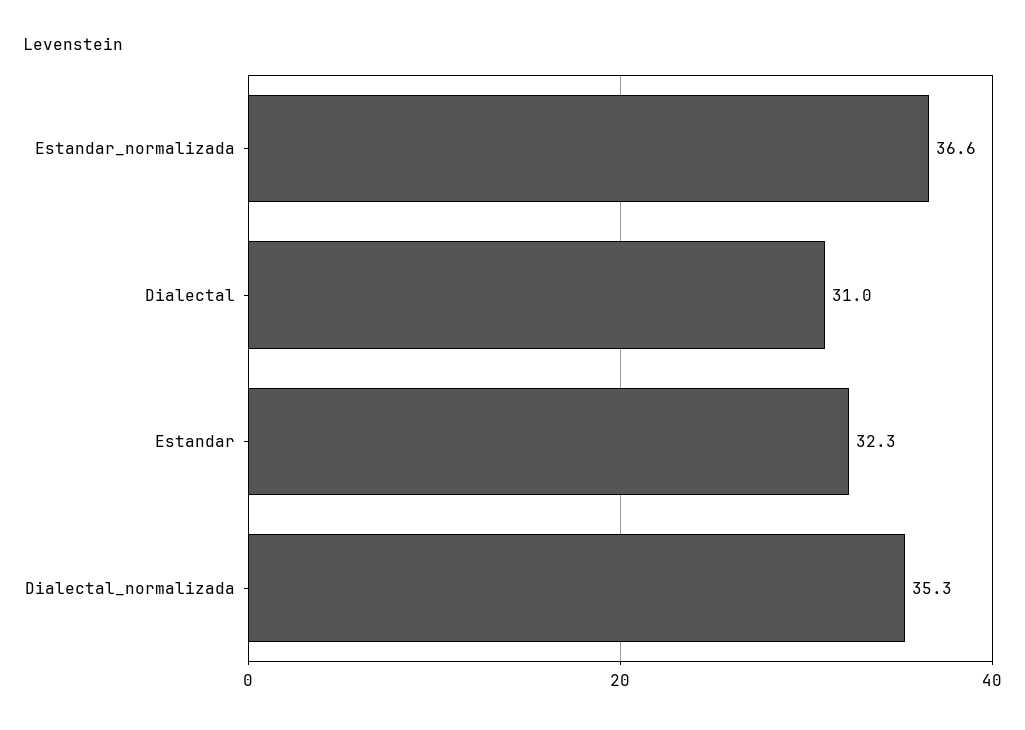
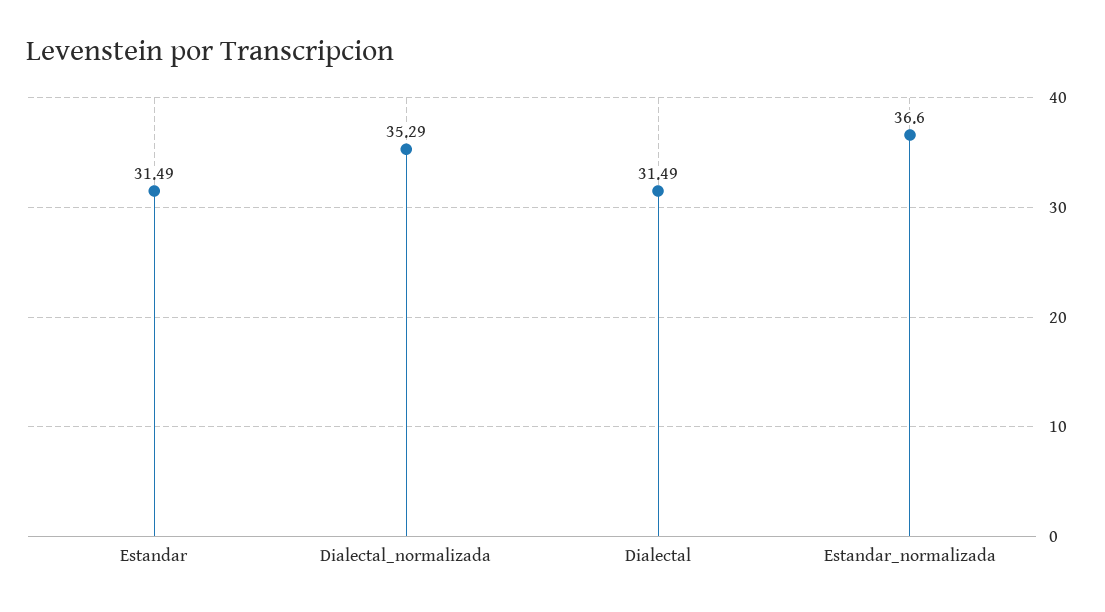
  {
    "Estandar_normalizada": 36.6,
-   "Dialectal": 31,
+   "Dialectal": 31.49,
-   "Estandar": 32.3,
+   "Estandar": 31.49,
    "Dialectal_normalizada": 35.29
  }

